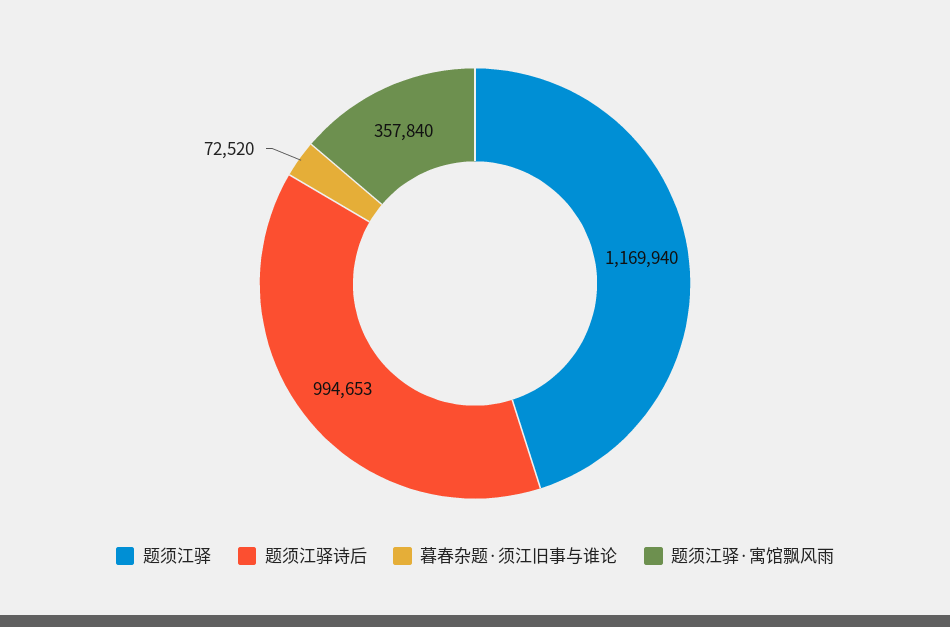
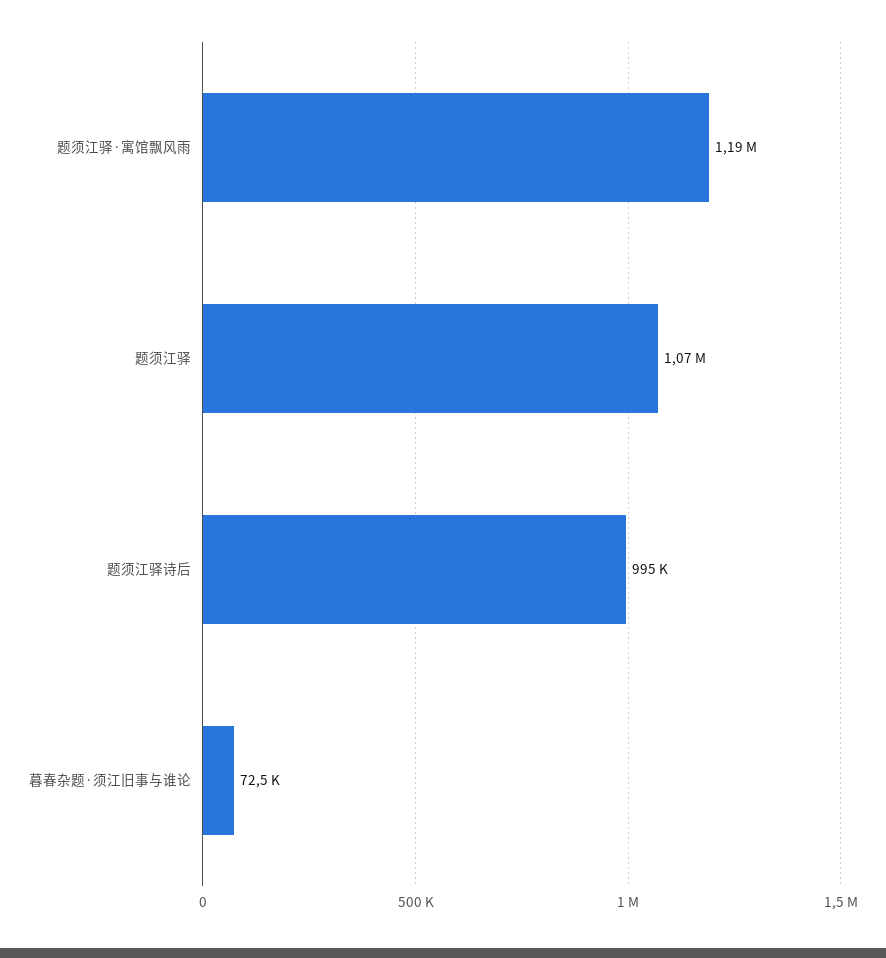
  {
-   "题须江驿": 1169940,
+   "题须江驿": 1070000,
    "题须江驿诗后": 994653,
    "暮春杂题·须江旧事与谁论": 72520,
-   "题须江驿·寓馆飘风雨": 357840
+   "题须江驿·寓馆飘风雨": 1190000
  }

